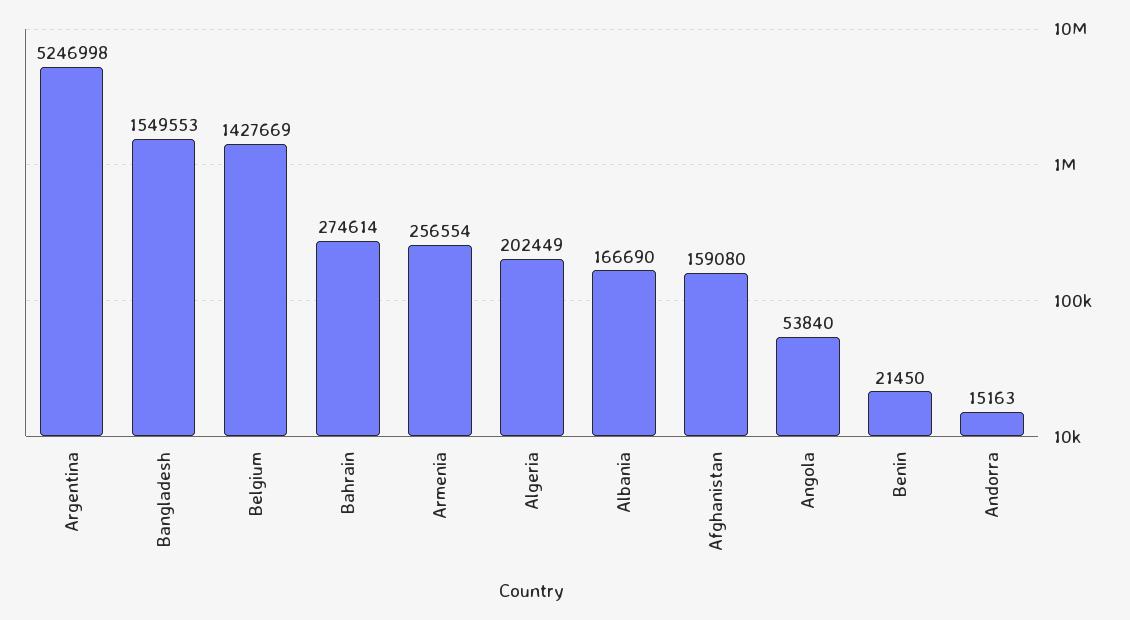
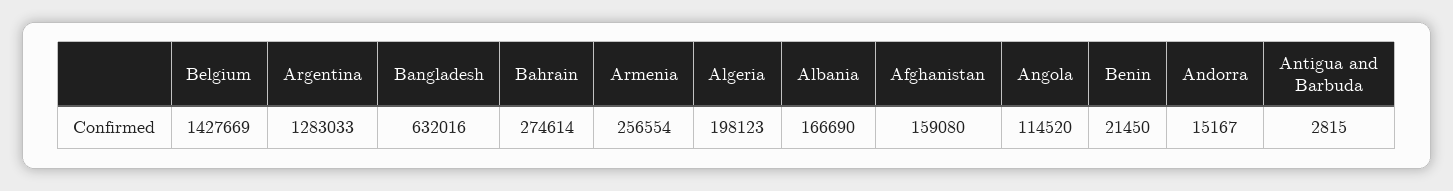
  {
-   "Argentina": 5246998,
+   "Argentina": 1283033,
-   "Bangladesh": 1549553,
+   "Bangladesh": 632016,
    "Belgium": 1427669,
    "Bahrain": 274614,
    "Armenia": 256554,
-   "Algeria": 202449,
+   "Algeria": 198123,
    "Albania": 166690,
    "Afghanistan": 159080,
-   "Angola": 53840,
+   "Angola": 114520,
    "Benin": 21450,
-   "Andorra": 15163
+   "Andorra": 15167,
+   "Antigua and Barbuda": 2815
  }

